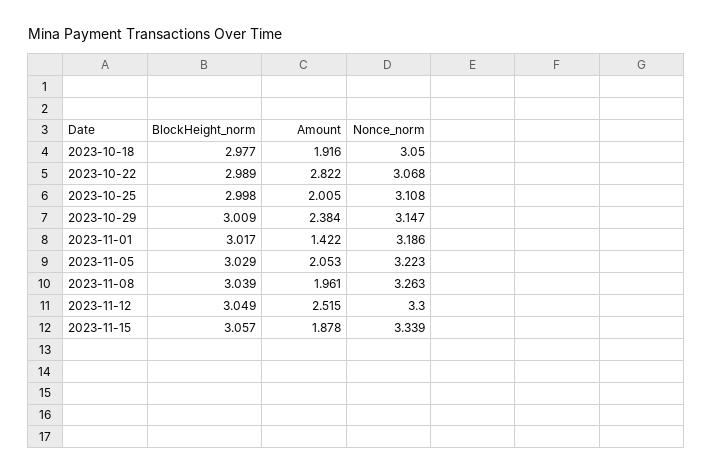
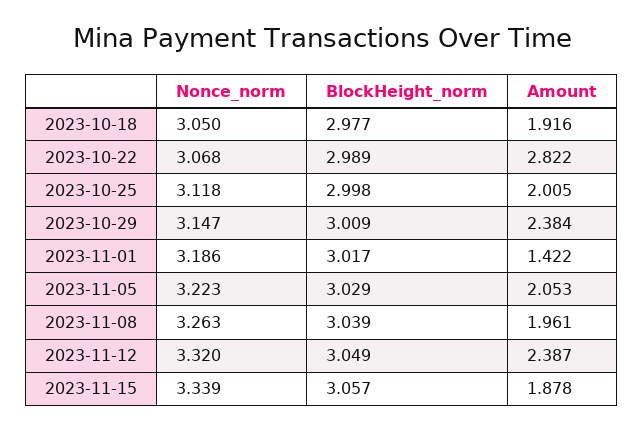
  {
    "BlockHeight_norm": {
      "2023-10-18": 2.977,
      "2023-10-22": 2.989,
      "2023-10-25": 2.998,
      "2023-10-29": 3.009,
      "2023-11-01": 3.017,
      "2023-11-05": 3.029,
      "2023-11-08": 3.039,
      "2023-11-12": 3.049,
      "2023-11-15": 3.057
    },
    "Amount": {
      "2023-10-18": 1.916,
      "2023-10-22": 2.822,
      "2023-10-25": 2.005,
      "2023-10-29": 2.384,
      "2023-11-01": 1.422,
      "2023-11-05": 2.053,
      "2023-11-08": 1.961,
-     "2023-11-12": 2.515,
+     "2023-11-12": 2.387,
      "2023-11-15": 1.878
    },
    "Nonce_norm": {
      "2023-10-18": 3.05,
      "2023-10-22": 3.068,
-     "2023-10-25": 3.108,
+     "2023-10-25": 3.118,
      "2023-10-29": 3.147,
      "2023-11-01": 3.186,
      "2023-11-05": 3.223,
      "2023-11-08": 3.263,
-     "2023-11-12": 3.3,
+     "2023-11-12": 3.32,
      "2023-11-15": 3.339
    }
  }

